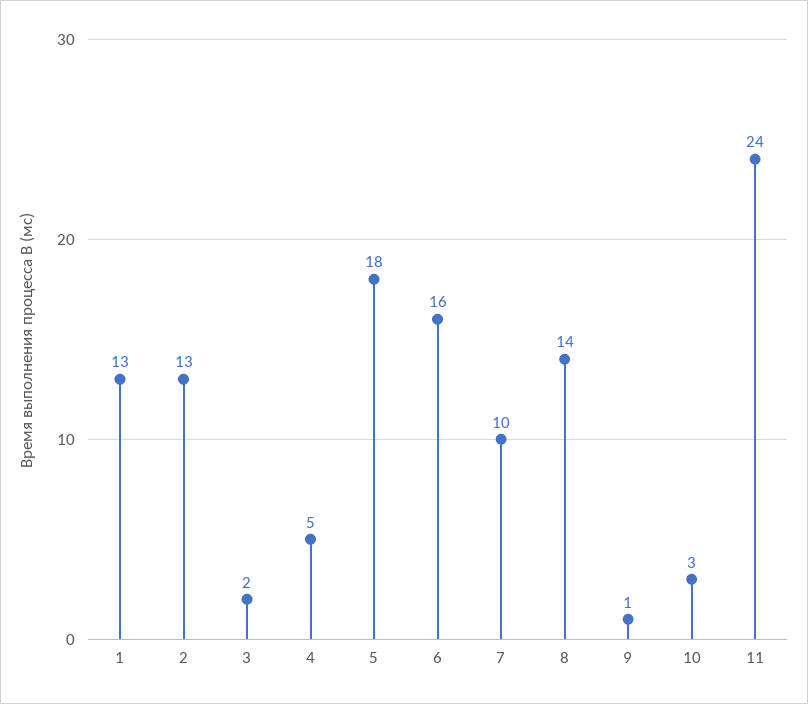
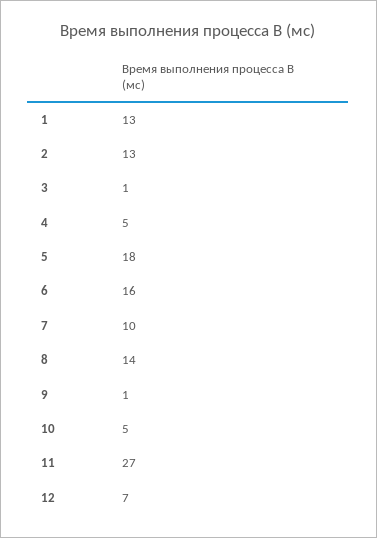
  {
    "1": 13,
    "2": 13,
-   "3": 2,
+   "3": 1,
    "4": 5,
    "5": 18,
    "6": 16,
    "7": 10,
    "8": 14,
    "9": 1,
-   "10": 3,
+   "10": 5,
-   "11": 24
+   "11": 27,
+   "12": 7
  }

